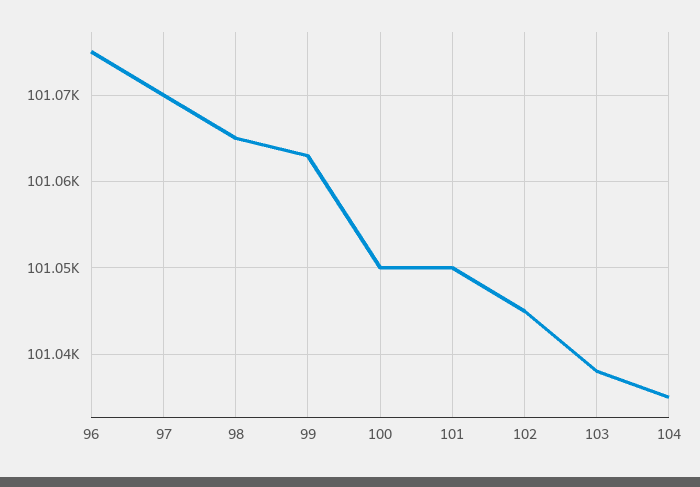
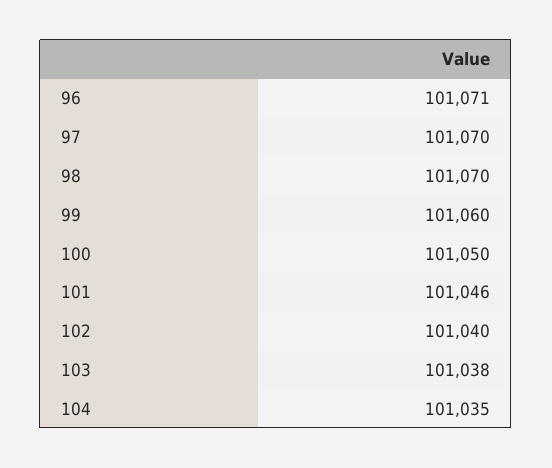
  {
-   "96": 101075,
+   "96": 101071,
    "97": 101070,
-   "98": 101065,
+   "98": 101070,
-   "99": 101063,
+   "99": 101060,
    "100": 101050,
-   "101": 101050,
+   "101": 101046,
-   "102": 101045,
+   "102": 101040,
    "103": 101038,
    "104": 101035
  }

